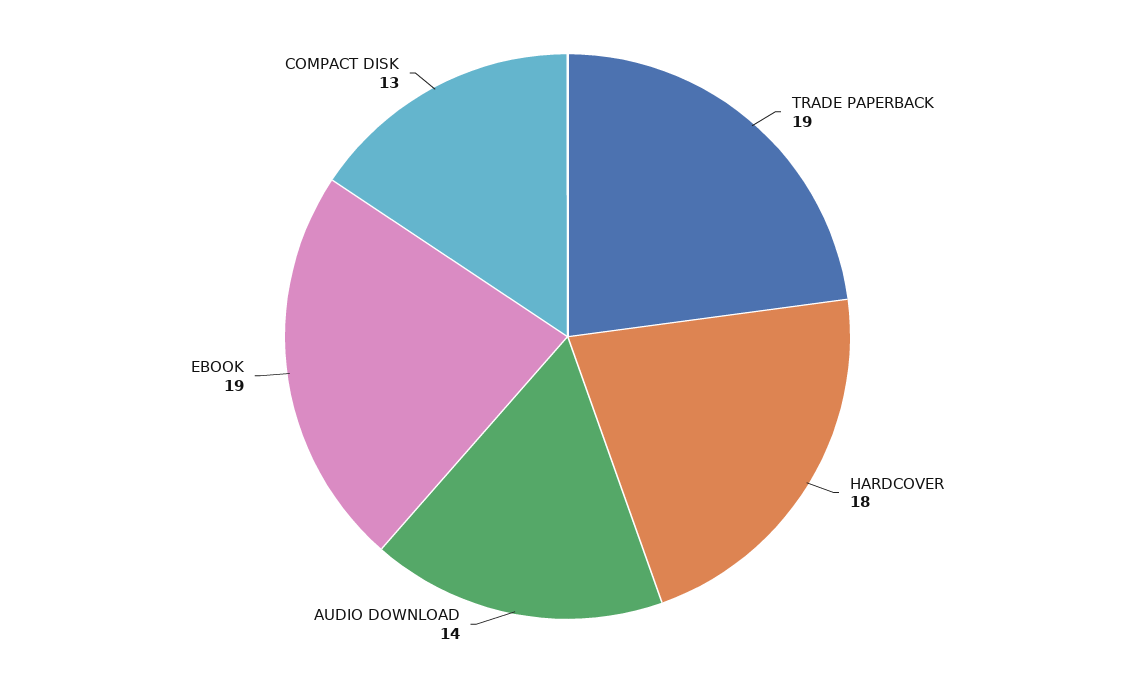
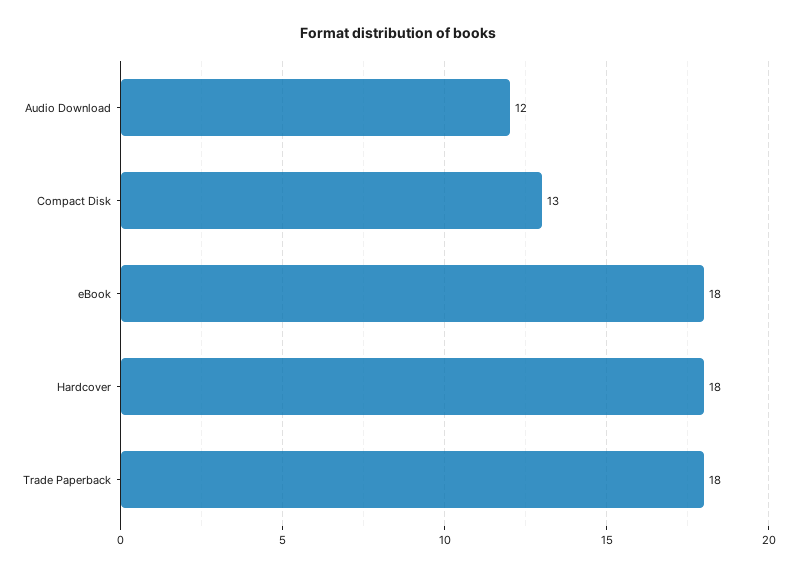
  {
-   "TRADE PAPERBACK": 19,
+   "TRADE PAPERBACK": 18,
    "HARDCOVER": 18,
-   "AUDIO DOWNLOAD": 14,
+   "AUDIO DOWNLOAD": 12,
-   "EBOOK": 19,
+   "EBOOK": 18,
    "COMPACT DISK": 13
  }

